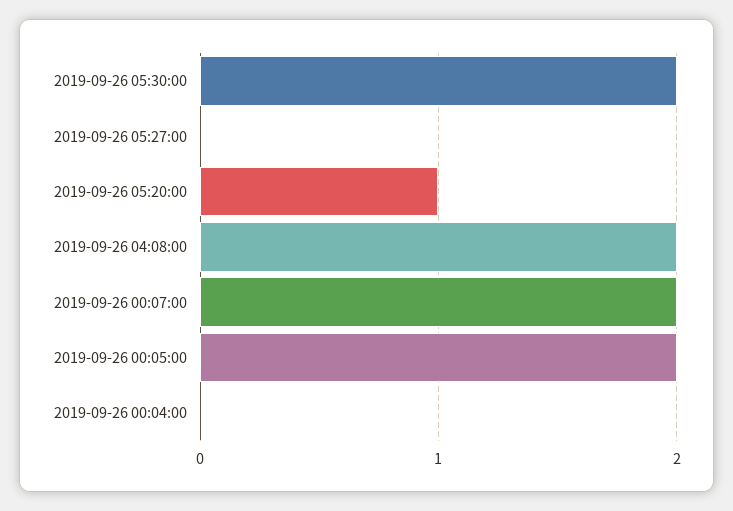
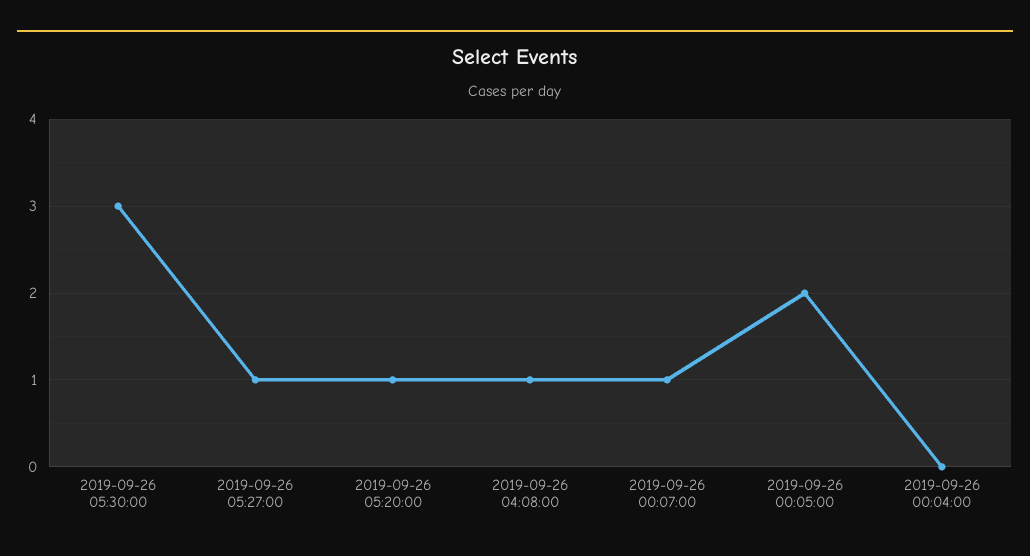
  {
-   "2019-09-26 05:30:00": 2,
+   "2019-09-26 05:30:00": 3,
-   "2019-09-26 05:27:00": 0,
+   "2019-09-26 05:27:00": 1,
    "2019-09-26 05:20:00": 1,
-   "2019-09-26 04:08:00": 2,
+   "2019-09-26 04:08:00": 1,
-   "2019-09-26 00:07:00": 2,
+   "2019-09-26 00:07:00": 1,
    "2019-09-26 00:05:00": 2,
    "2019-09-26 00:04:00": 0
  }

